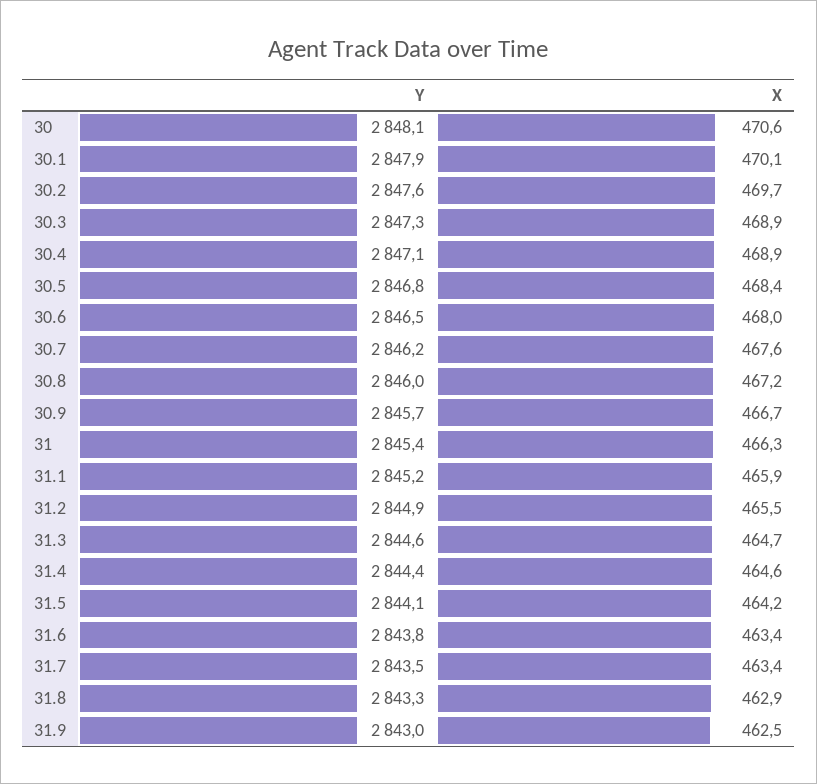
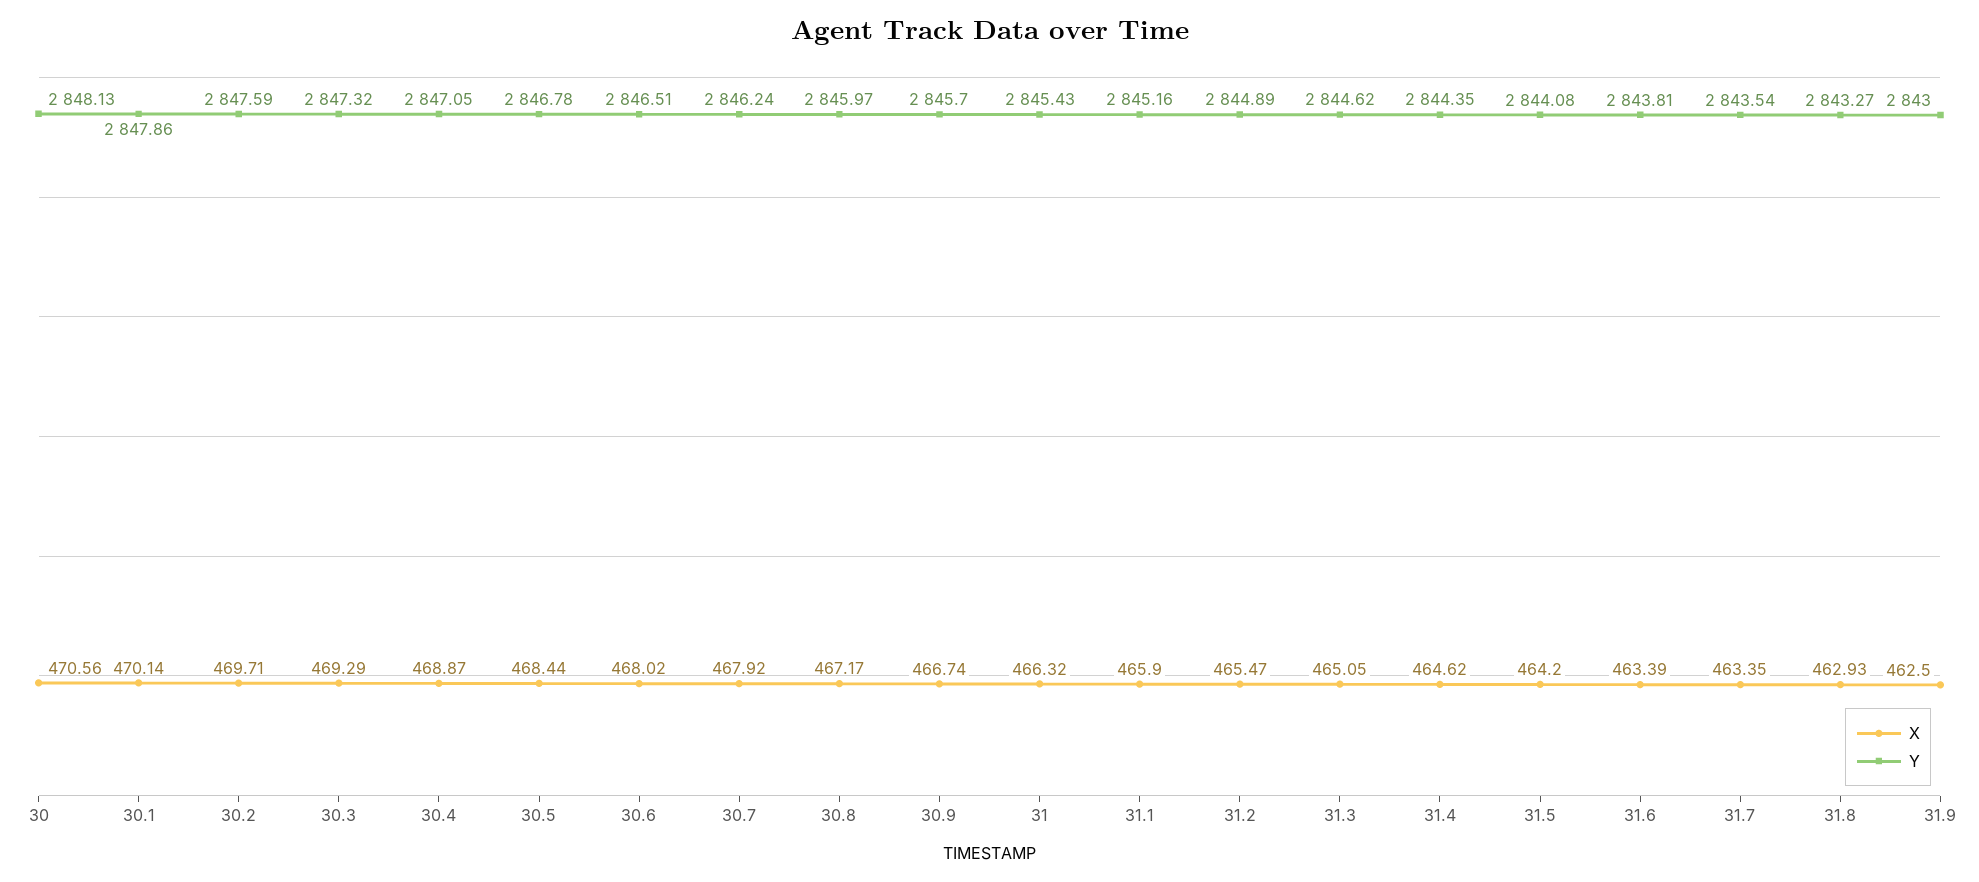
  {
    "Y": {
      "30": 2848.13,
      "30.1": 2847.86,
      "30.2": 2847.59,
      "30.3": 2847.32,
      "30.4": 2847.05,
      "30.5": 2846.78,
      "30.6": 2846.51,
      "30.7": 2846.24,
      "30.8": 2845.97,
      "30.9": 2845.7,
      "31": 2845.43,
      "31.1": 2845.16,
      "31.2": 2844.89,
      "31.3": 2844.62,
      "31.4": 2844.35,
      "31.5": 2844.08,
      "31.6": 2843.81,
      "31.7": 2843.54,
      "31.8": 2843.27,
      "31.9": 2843
    },
    "X": {
      "30": 470.56,
      "30.1": 470.14,
      "30.2": 469.71,
-     "30.3": 468.9,
+     "30.3": 469.29,
      "30.4": 468.87,
      "30.5": 468.44,
      "30.6": 468.02,
-     "30.7": 467.6,
+     "30.7": 467.92,
      "30.8": 467.17,
      "30.9": 466.74,
      "31": 466.32,
      "31.1": 465.9,
      "31.2": 465.47,
-     "31.3": 464.7,
+     "31.3": 465.05,
      "31.4": 464.62,
      "31.5": 464.2,
      "31.6": 463.39,
      "31.7": 463.35,
      "31.8": 462.93,
      "31.9": 462.5
    }
  }

